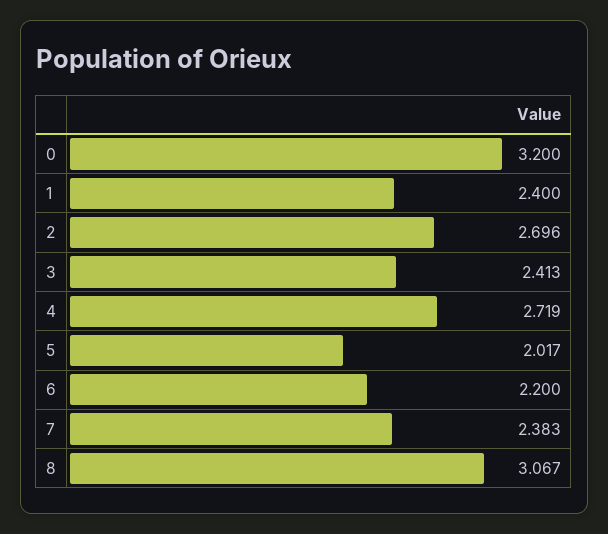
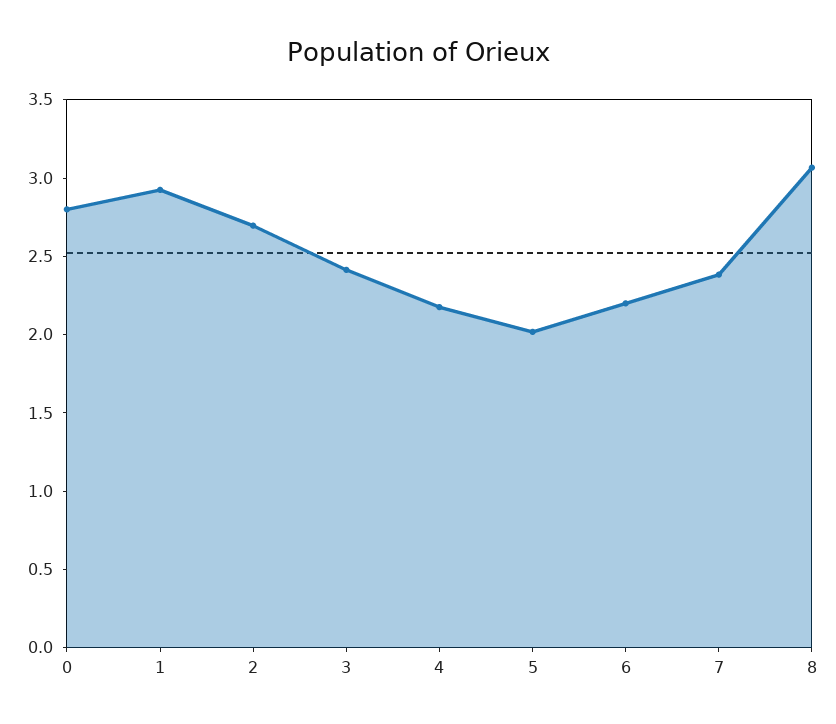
  {
-   "0": 3.2,
+   "0": 2.8,
-   "1": 2.4,
+   "1": 2.9,
    "2": 2.696,
    "3": 2.413,
-   "4": 2.719,
+   "4": 2.2,
    "5": 2.017,
    "6": 2.2,
    "7": 2.383,
    "8": 3.067
  }

